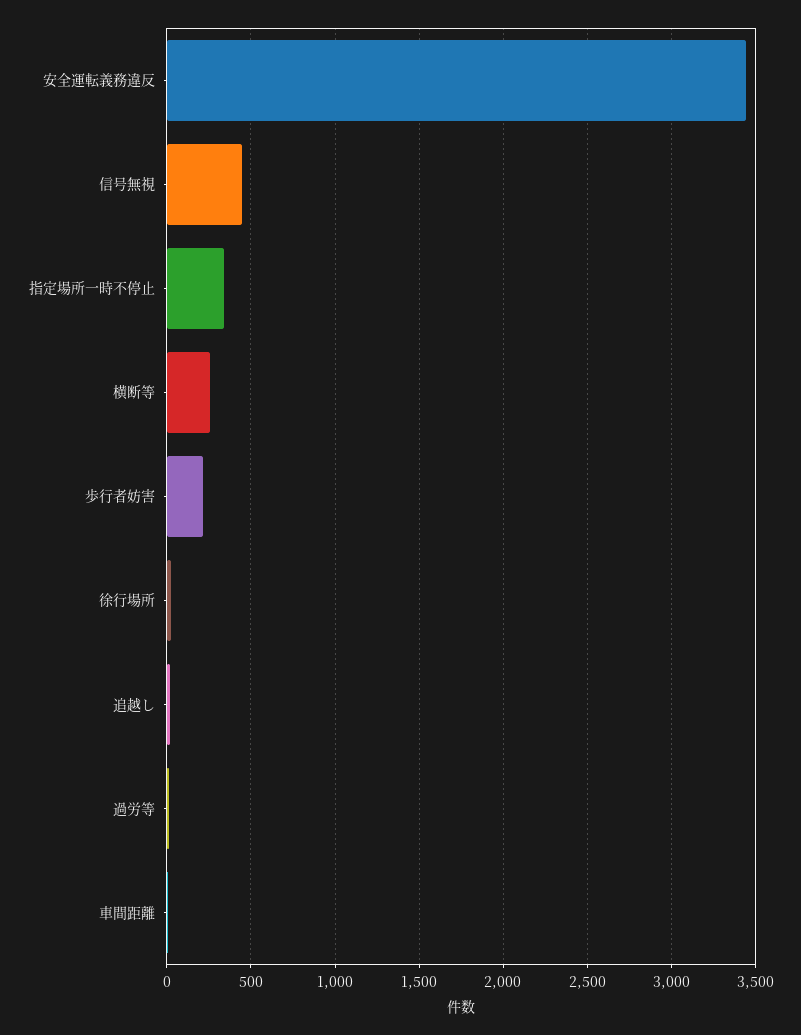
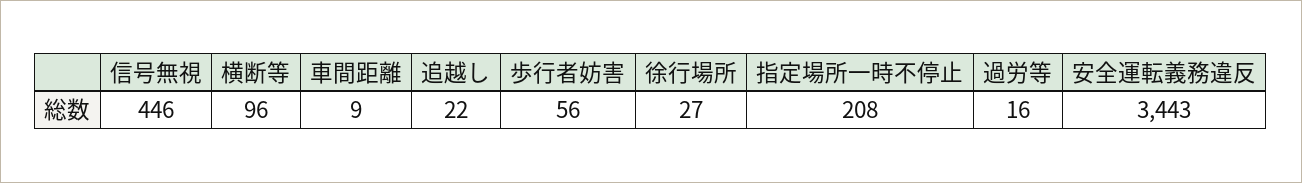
  {
    "安全運転義務違反": 3443,
    "信号無視": 446,
-   "指定場所一時不停止": 350,
+   "指定場所一時不停止": 208,
-   "横断等": 250,
+   "横断等": 96,
-   "歩行者妨害": 200,
+   "歩行者妨害": 56,
    "徐行場所": 27,
    "追越し": 22,
    "過労等": 16,
    "車間距離": 9
  }

